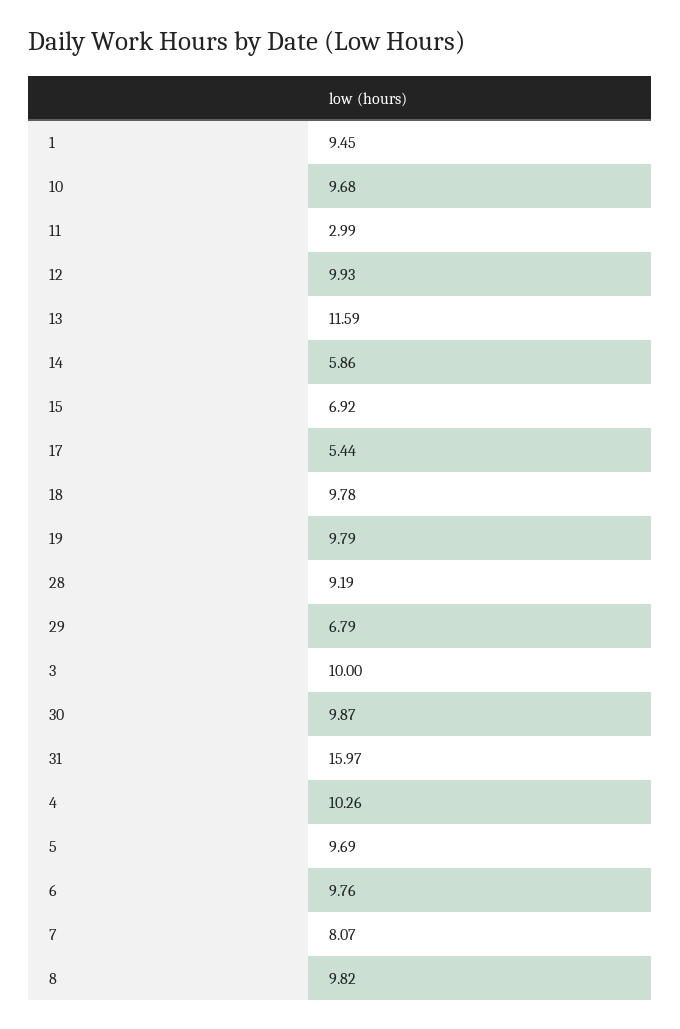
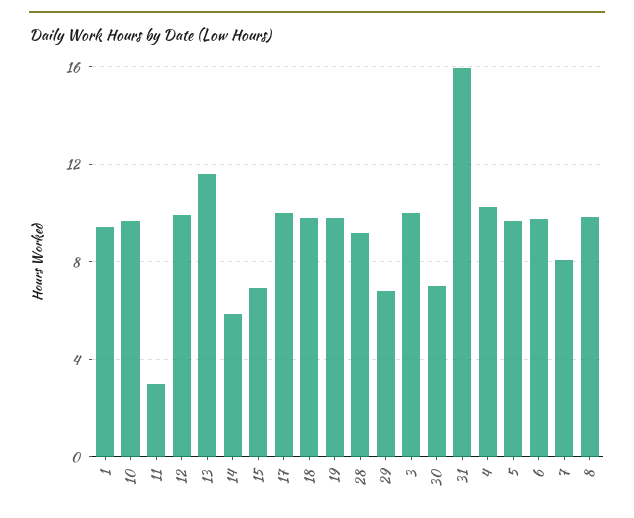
  {
    "1": 9.45,
    "10": 9.68,
    "11": 2.99,
    "12": 9.93,
    "13": 11.59,
    "14": 5.86,
    "15": 6.92,
-   "17": 5.44,
+   "17": 10,
    "18": 9.78,
    "19": 9.79,
    "28": 9.19,
    "29": 6.79,
    "3": 10,
-   "30": 9.87,
+   "30": 7,
    "31": 15.97,
    "4": 10.26,
    "5": 9.69,
    "6": 9.76,
    "7": 8.07,
    "8": 9.82
  }

